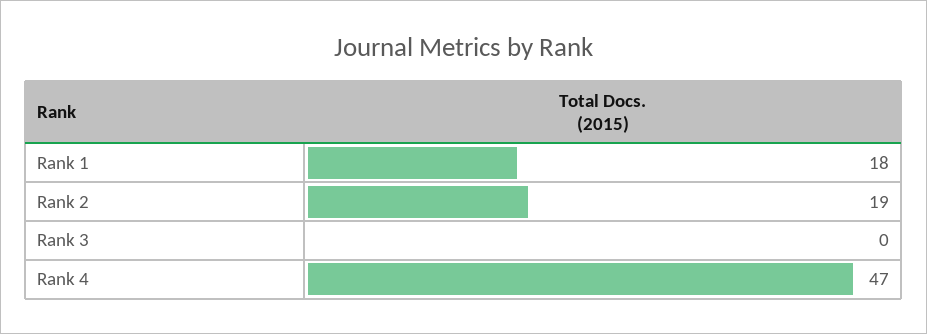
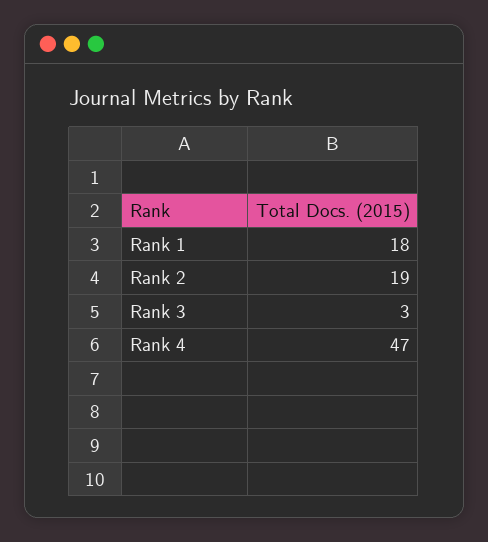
  {
    "Rank 1": 18,
    "Rank 2": 19,
-   "Rank 3": 0,
+   "Rank 3": 3,
    "Rank 4": 47
  }

